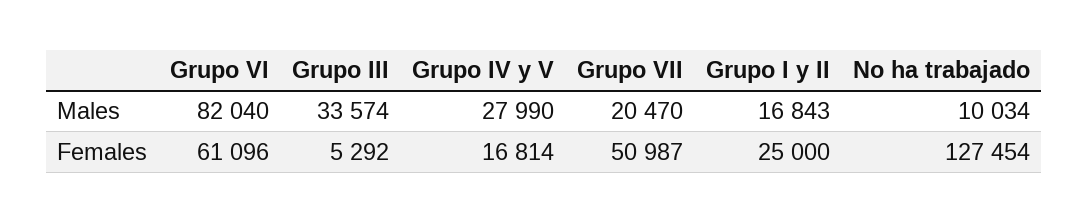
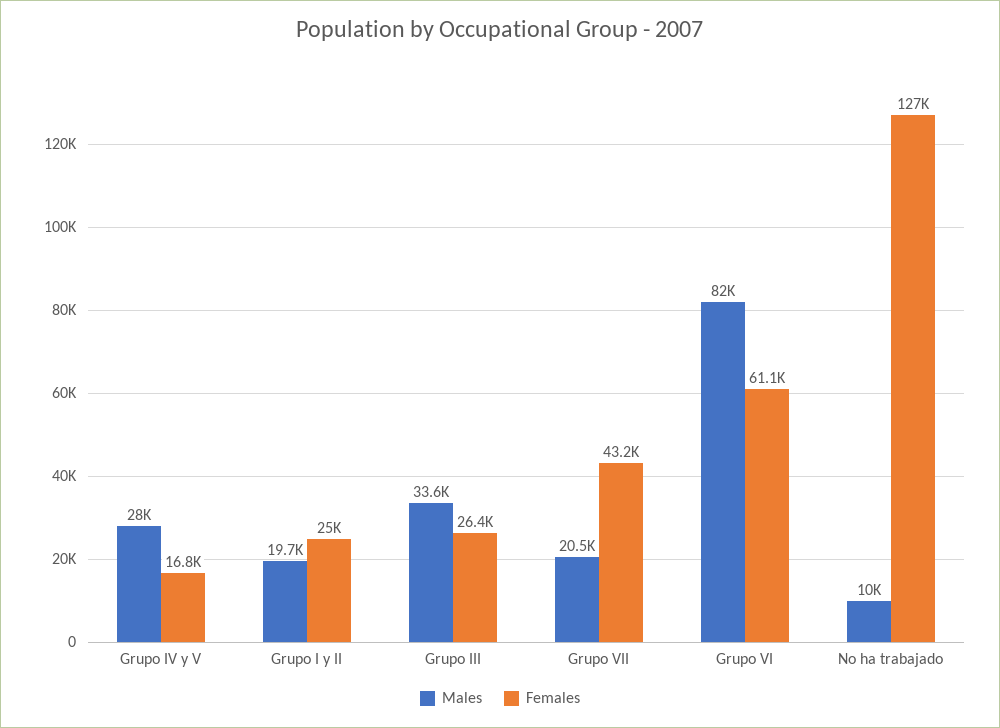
  {
    "Males": {
      "Grupo VI": 82040,
      "Grupo III": 33574,
      "Grupo IV y V": 27990,
      "Grupo VII": 20470,
-     "Grupo I y II": 16843,
+     "Grupo I y II": 19700,
      "No ha trabajado": 10034
    },
    "Females": {
      "Grupo VI": 61096,
-     "Grupo III": 5292,
+     "Grupo III": 26400,
      "Grupo IV y V": 16814,
-     "Grupo VII": 50987,
+     "Grupo VII": 43200,
      "Grupo I y II": 25000,
      "No ha trabajado": 127454
    }
  }

